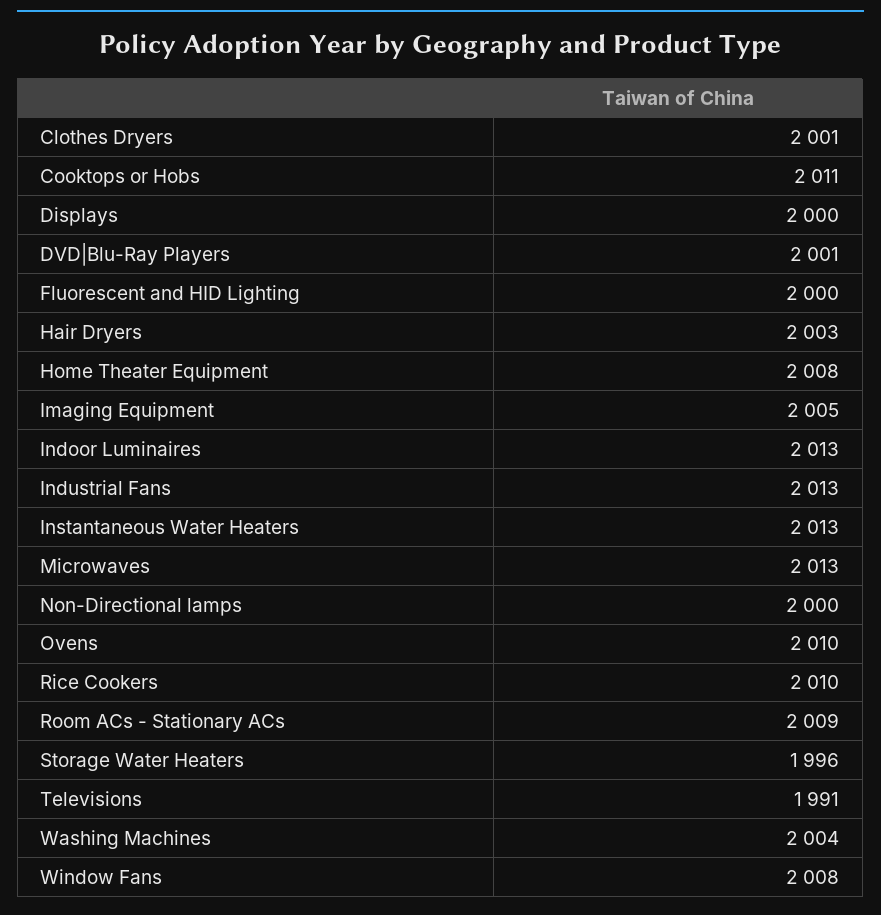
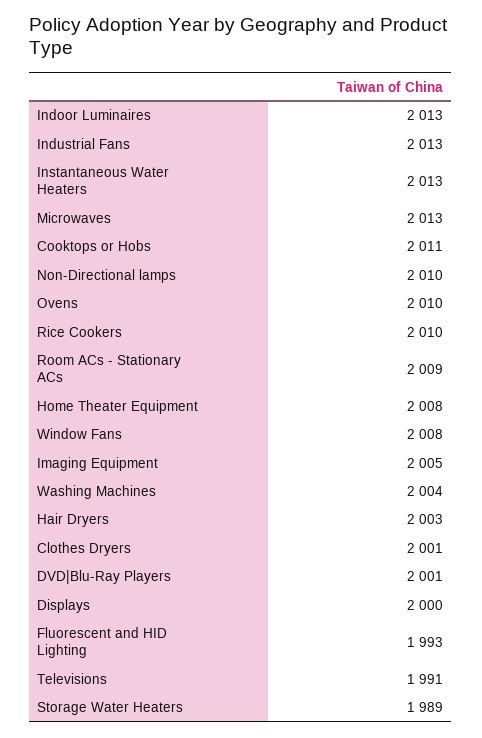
  {
    "Clothes Dryers": 2001,
    "Cooktops or Hobs": 2011,
    "Displays": 2000,
    "DVD|Blu-Ray Players": 2001,
-   "Fluorescent and HID Lighting": 2000,
+   "Fluorescent and HID Lighting": 1993,
    "Hair Dryers": 2003,
    "Home Theater Equipment": 2008,
    "Imaging Equipment": 2005,
    "Indoor Luminaires": 2013,
    "Industrial Fans": 2013,
    "Instantaneous Water Heaters": 2013,
    "Microwaves": 2013,
-   "Non-Directional lamps": 2000,
+   "Non-Directional lamps": 2010,
    "Ovens": 2010,
    "Rice Cookers": 2010,
    "Room ACs - Stationary ACs": 2009,
-   "Storage Water Heaters": 1996,
+   "Storage Water Heaters": 1989,
    "Televisions": 1991,
    "Washing Machines": 2004,
    "Window Fans": 2008
  }

